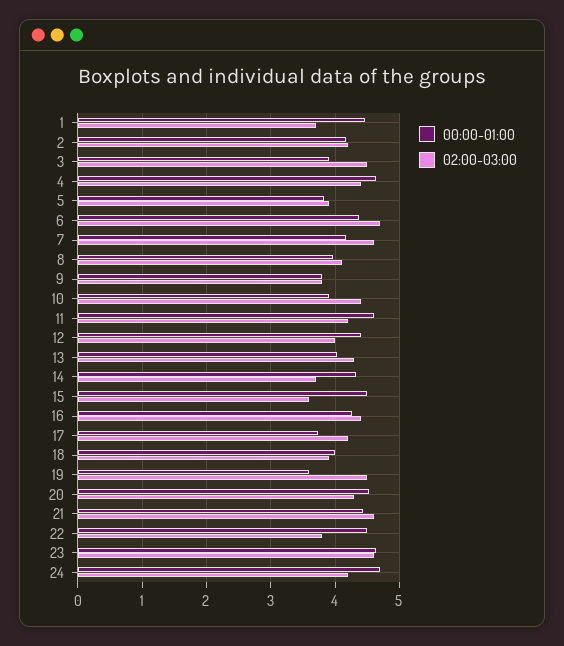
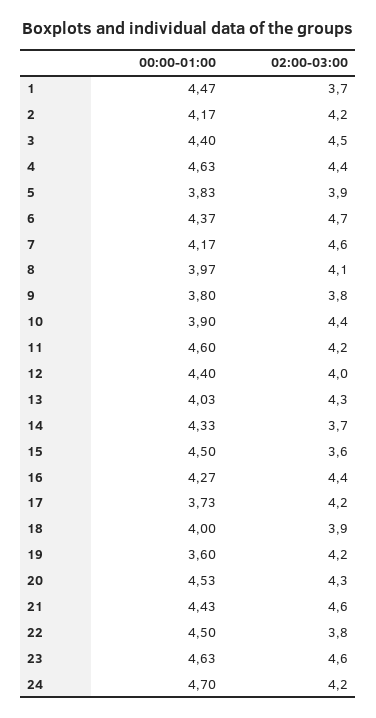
  {
    "00:00-01:00": {
      "1": 4.47,
      "2": 4.17,
-     "3": 3.9,
+     "3": 4.4,
      "4": 4.63,
      "5": 3.83,
      "6": 4.37,
      "7": 4.17,
      "8": 3.97,
      "9": 3.8,
      "10": 3.9,
      "11": 4.6,
      "12": 4.4,
      "13": 4.03,
      "14": 4.33,
      "15": 4.5,
      "16": 4.27,
      "17": 3.73,
      "18": 4,
      "19": 3.6,
      "20": 4.53,
      "21": 4.43,
      "22": 4.5,
      "23": 4.63,
      "24": 4.7
    },
    "02:00-03:00": {
      "1": 3.7,
      "2": 4.2,
      "3": 4.5,
      "4": 4.4,
      "5": 3.9,
      "6": 4.7,
      "7": 4.6,
      "8": 4.1,
      "9": 3.8,
      "10": 4.4,
      "11": 4.2,
      "12": 4,
      "13": 4.3,
      "14": 3.7,
      "15": 3.6,
      "16": 4.4,
      "17": 4.2,
      "18": 3.9,
-     "19": 4.5,
+     "19": 4.2,
      "20": 4.3,
      "21": 4.6,
      "22": 3.8,
      "23": 4.6,
      "24": 4.2
    }
  }

